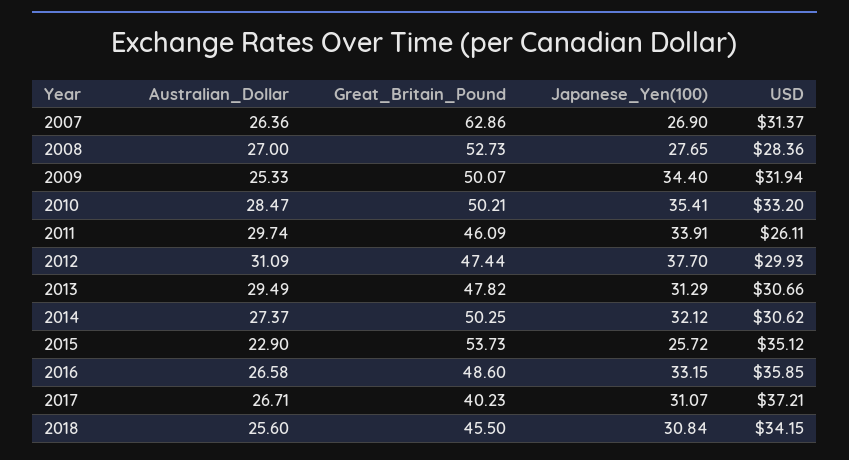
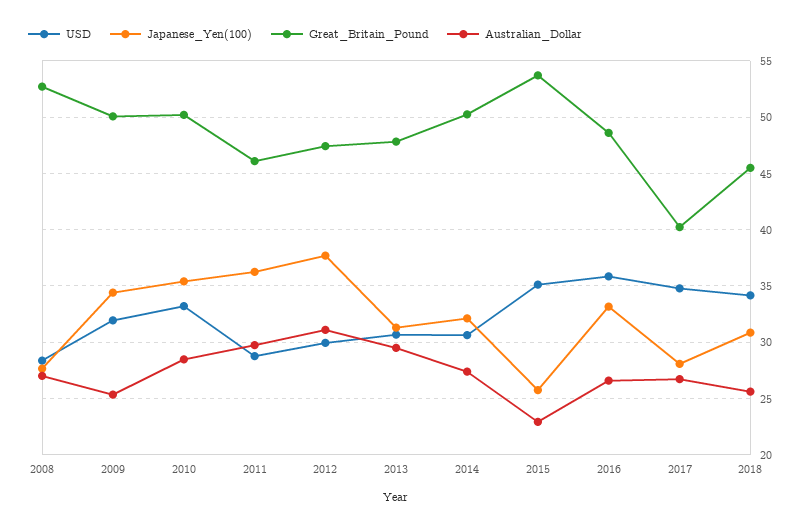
  {
    "Australian_Dollar": {
-     "2007": 26.36,
      "2008": 27,
      "2009": 25.33,
      "2010": 28.47,
      "2011": 29.74,
      "2012": 31.09,
      "2013": 29.49,
      "2014": 27.37,
      "2015": 22.9,
      "2016": 26.58,
      "2017": 26.71,
      "2018": 25.6
    },
    "Great_Britain_Pound": {
-     "2007": 62.86,
      "2008": 52.73,
      "2009": 50.07,
      "2010": 50.21,
      "2011": 46.09,
      "2012": 47.44,
      "2013": 47.82,
      "2014": 50.25,
      "2015": 53.73,
      "2016": 48.6,
      "2017": 40.23,
      "2018": 45.5
    },
    "Japanese_Yen(100)": {
-     "2007": 26.9,
      "2008": 27.65,
      "2009": 34.4,
      "2010": 35.41,
-     "2011": 33.91,
+     "2011": 36,
      "2012": 37.7,
      "2013": 31.29,
      "2014": 32.12,
      "2015": 25.72,
      "2016": 33.15,
-     "2017": 31.07,
+     "2017": 28,
      "2018": 30.84
    },
    "USD": {
-     "2007": 31.37,
      "2008": 28.36,
      "2009": 31.94,
      "2010": 33.2,
-     "2011": 26.11,
+     "2011": 29,
      "2012": 29.93,
      "2013": 30.66,
      "2014": 30.62,
      "2015": 35.12,
      "2016": 35.85,
-     "2017": 37.21,
+     "2017": 35,
      "2018": 34.15
    }
  }

